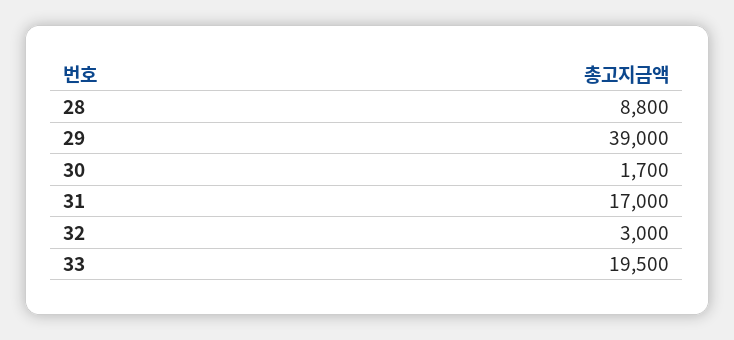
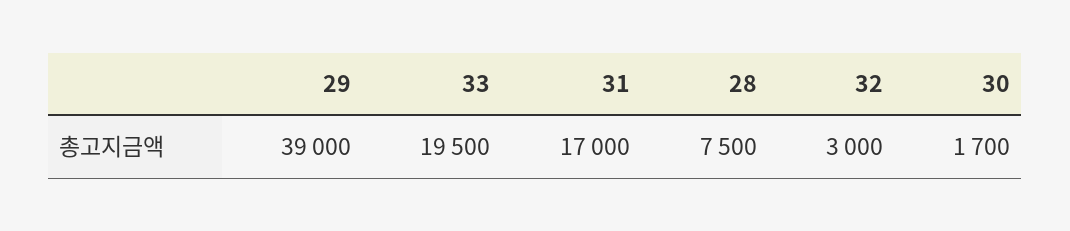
  {
-   "28": 8800,
+   "28": 7500,
    "29": 39000,
    "30": 1700,
    "31": 17000,
    "32": 3000,
    "33": 19500
  }

